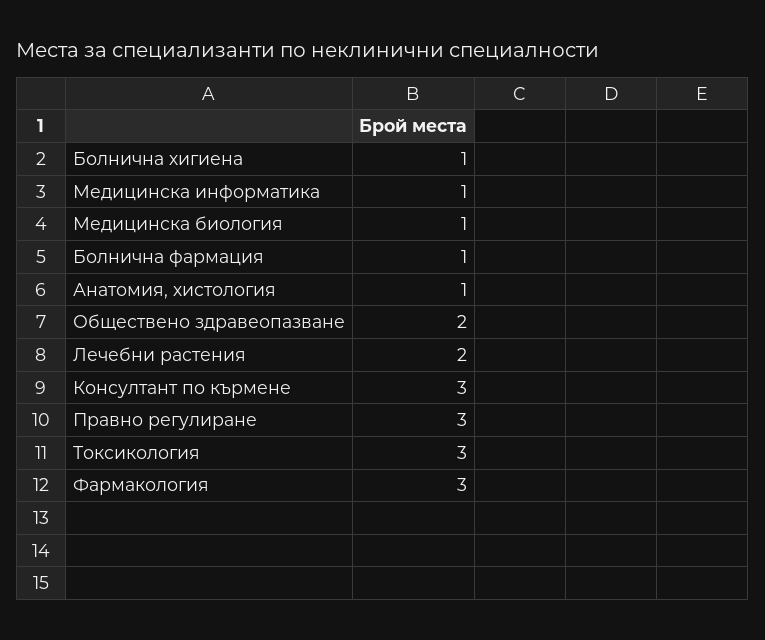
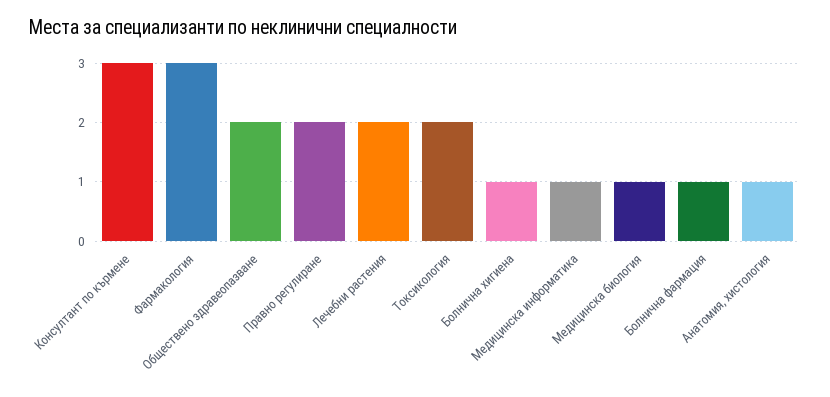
  {
    "Болнична хигиена": 1,
    "Медицинска информатика": 1,
    "Медицинска биология": 1,
    "Болнична фармация": 1,
    "Анатомия, хистология": 1,
    "Обществено здравеопазване": 2,
    "Лечебни растения": 2,
    "Консултант по кърмене": 3,
-   "Правно регулиране": 3,
+   "Правно регулиране": 2,
-   "Токсикология": 3,
+   "Токсикология": 2,
    "Фармакология": 3
  }

